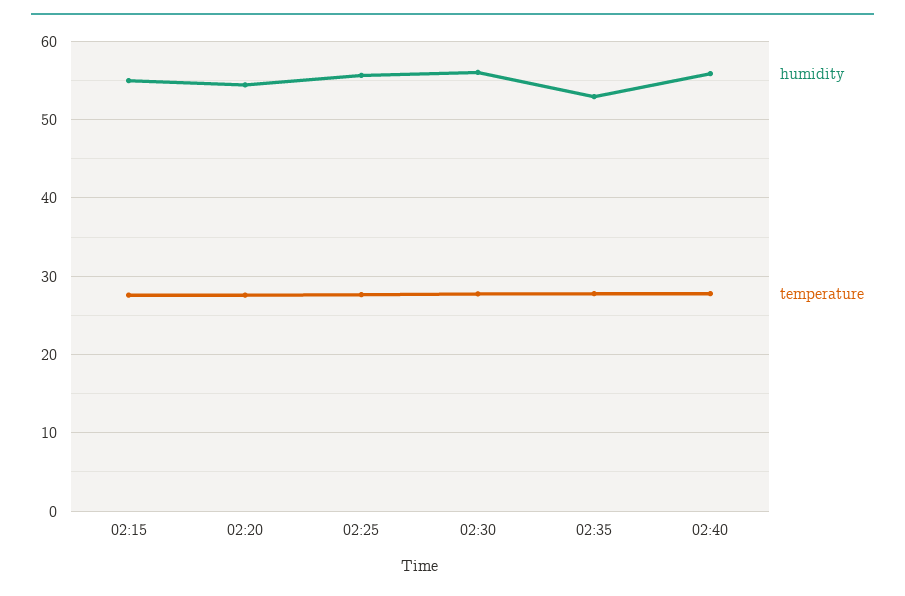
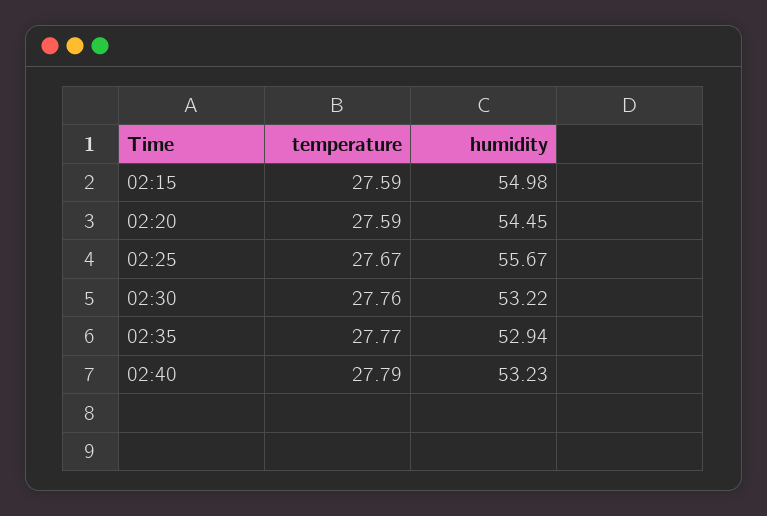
  {
    "humidity": {
      "02:15": 54.98,
      "02:20": 54.45,
      "02:25": 55.67,
-     "02:30": 56,
+     "02:30": 53.22,
      "02:35": 52.94,
-     "02:40": 56
+     "02:40": 53.23
    },
    "temperature": {
      "02:15": 27.59,
      "02:20": 27.59,
      "02:25": 27.67,
      "02:30": 27.76,
      "02:35": 27.77,
      "02:40": 27.79
    }
  }

